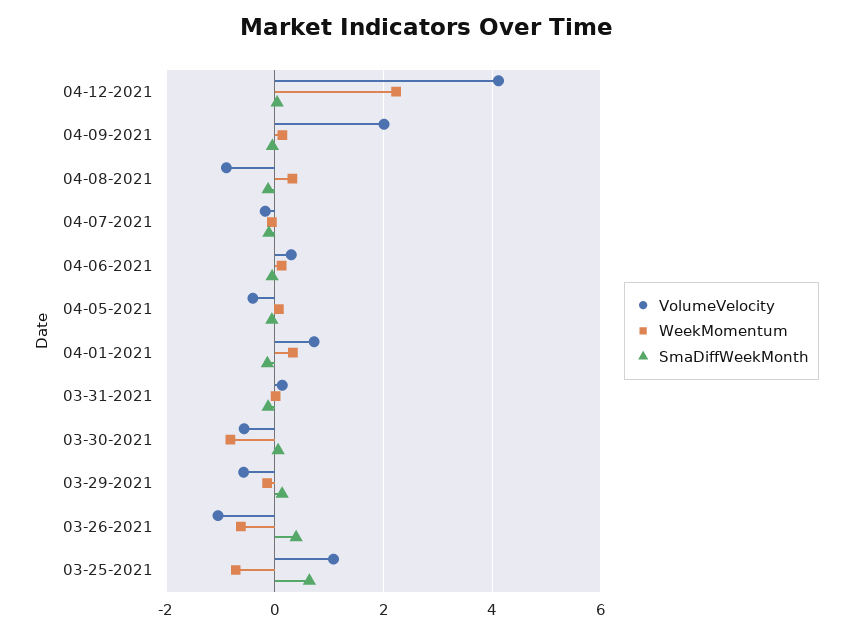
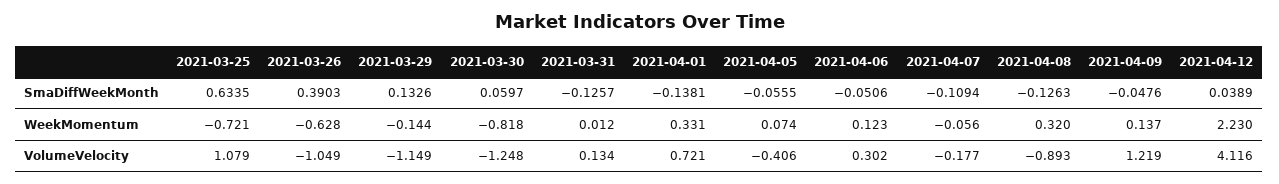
  {
    "VolumeVelocity": {
      "04-12-2021": 4.116,
-     "04-09-2021": 2,
+     "04-09-2021": 1.219,
      "04-08-2021": -0.893,
      "04-07-2021": -0.177,
      "04-06-2021": 0.302,
      "04-05-2021": -0.406,
      "04-01-2021": 0.721,
      "03-31-2021": 0.134,
-     "03-30-2021": -0.6,
+     "03-30-2021": -1.248,
-     "03-29-2021": -0.6,
+     "03-29-2021": -1.149,
      "03-26-2021": -1.049,
      "03-25-2021": 1.079
    },
    "WeekMomentum": {
      "04-12-2021": 2.23,
      "04-09-2021": 0.137,
      "04-08-2021": 0.32,
      "04-07-2021": -0.056,
      "04-06-2021": 0.123,
      "04-05-2021": 0.074,
      "04-01-2021": 0.331,
      "03-31-2021": 0.012,
      "03-30-2021": -0.818,
      "03-29-2021": -0.144,
      "03-26-2021": -0.628,
      "03-25-2021": -0.721
    },
    "SmaDiffWeekMonth": {
      "04-12-2021": 0.0389,
      "04-09-2021": -0.0476,
      "04-08-2021": -0.1263,
      "04-07-2021": -0.1094,
      "04-06-2021": -0.0506,
      "04-05-2021": -0.0555,
      "04-01-2021": -0.1381,
      "03-31-2021": -0.1257,
      "03-30-2021": 0.0597,
      "03-29-2021": 0.1326,
      "03-26-2021": 0.3903,
      "03-25-2021": 0.6335
    }
  }

